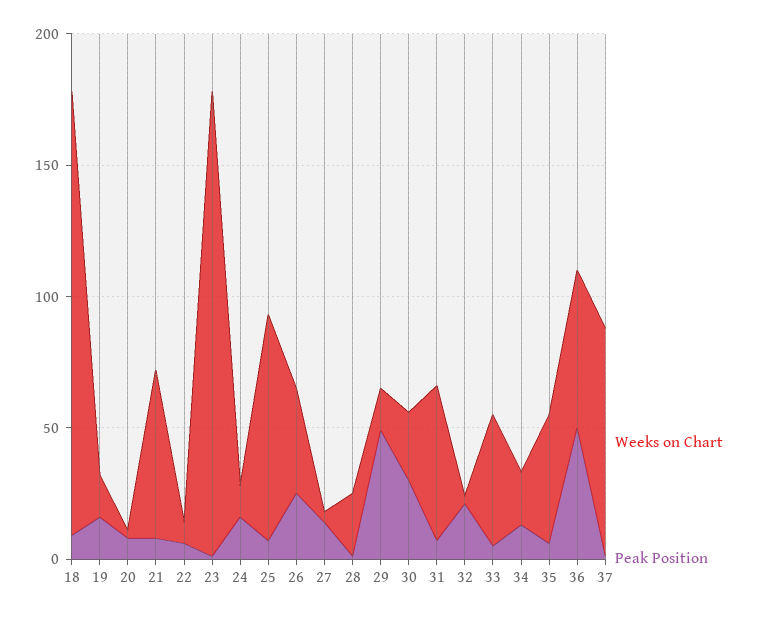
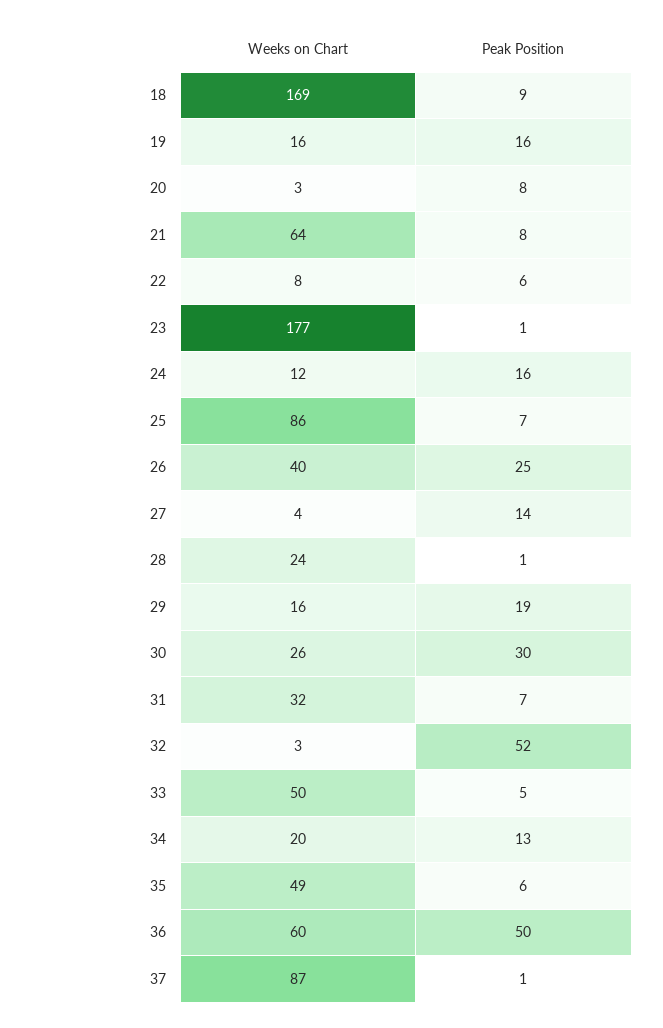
  {
    "Weeks on Chart": {
      "18": 169,
      "19": 16,
      "20": 3,
      "21": 64,
      "22": 8,
      "23": 177,
      "24": 12,
      "25": 86,
      "26": 40,
      "27": 4,
      "28": 24,
      "29": 16,
      "30": 26,
-     "31": 60,
+     "31": 32,
      "32": 3,
      "33": 50,
      "34": 20,
      "35": 49,
      "36": 60,
      "37": 87
    },
    "Peak Position": {
      "18": 9,
      "19": 16,
      "20": 8,
      "21": 8,
      "22": 6,
      "23": 1,
      "24": 16,
      "25": 7,
      "26": 25,
      "27": 14,
      "28": 1,
-     "29": 50,
+     "29": 19,
      "30": 30,
      "31": 7,
-     "32": 20,
+     "32": 52,
      "33": 5,
      "34": 13,
      "35": 6,
      "36": 50,
      "37": 1
    }
  }

